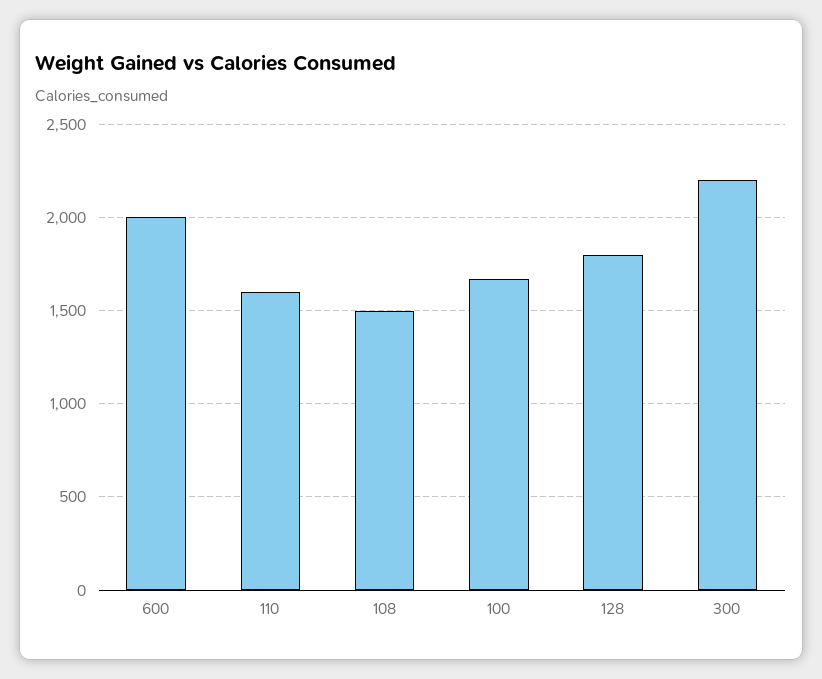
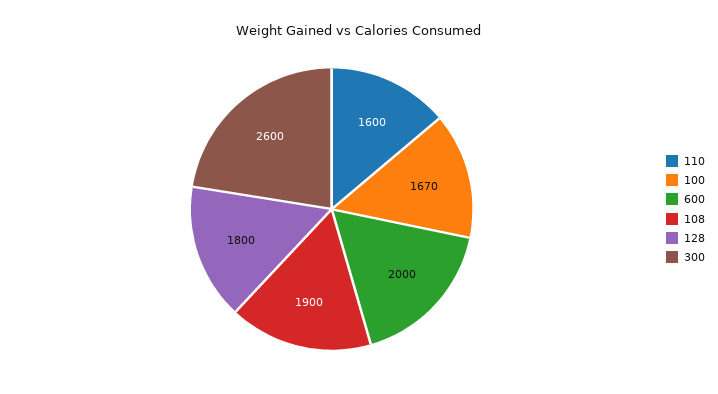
  {
    "600": 2000,
    "110": 1600,
-   "108": 1500,
+   "108": 1900,
    "100": 1670,
    "128": 1800,
-   "300": 2200
+   "300": 2600
  }

